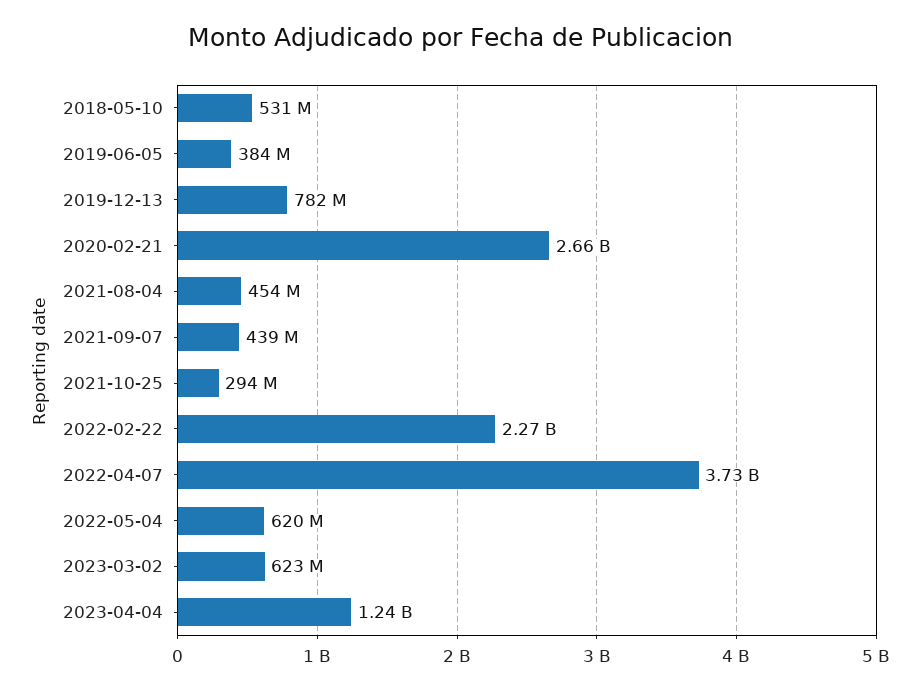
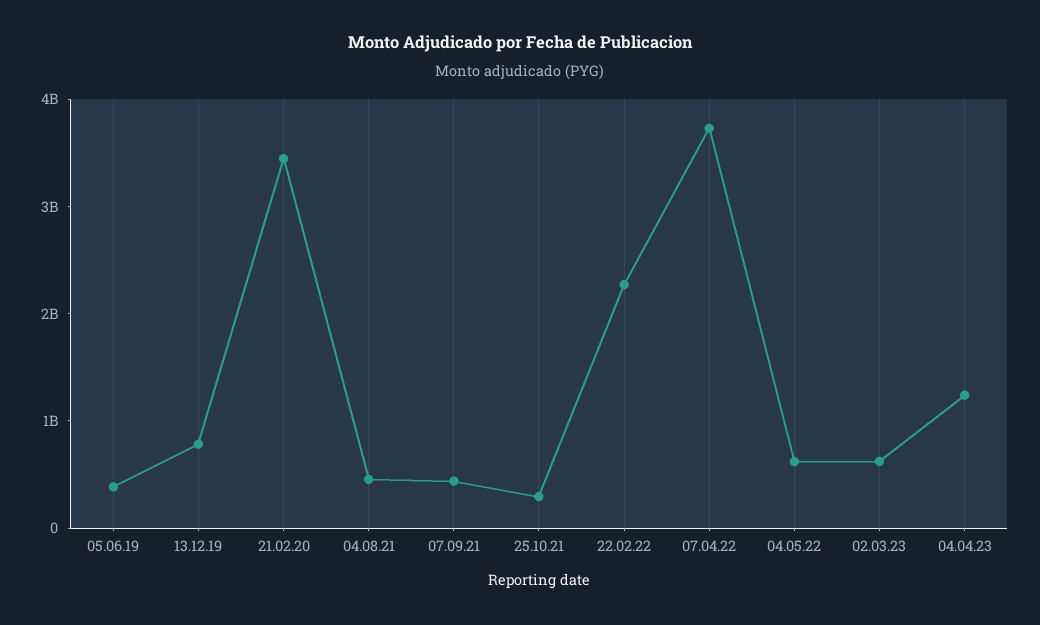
  {
-   "2018-05-10": 531000000,
    "2019-06-05": 384000000,
    "2019-12-13": 782000000,
-   "2020-02-21": 2660000000,
+   "2020-02-21": 3400000000,
    "2021-08-04": 454000000,
    "2021-09-07": 439000000,
    "2021-10-25": 294000000,
    "2022-02-22": 2270000000,
    "2022-04-07": 3730000000,
    "2022-05-04": 620000000,
    "2023-03-02": 623000000,
    "2023-04-04": 1240000000
  }

